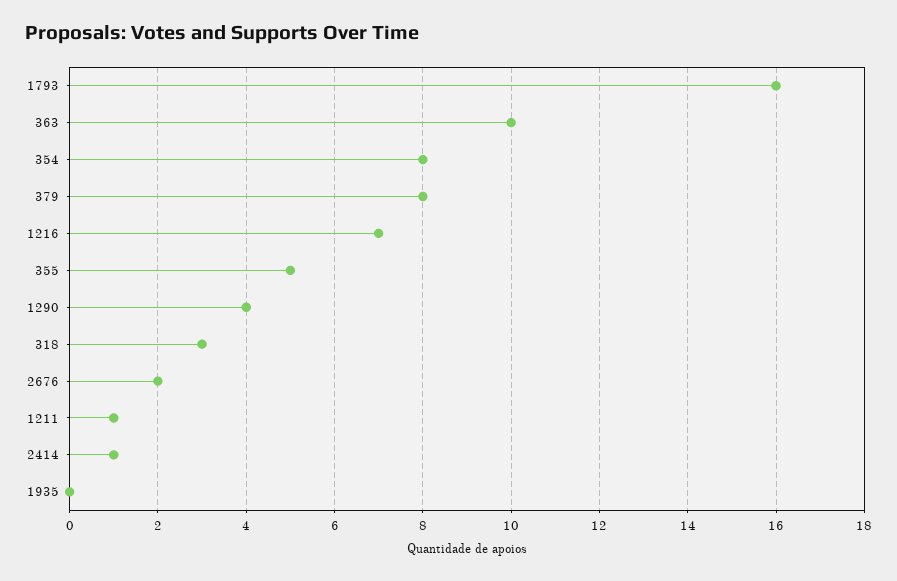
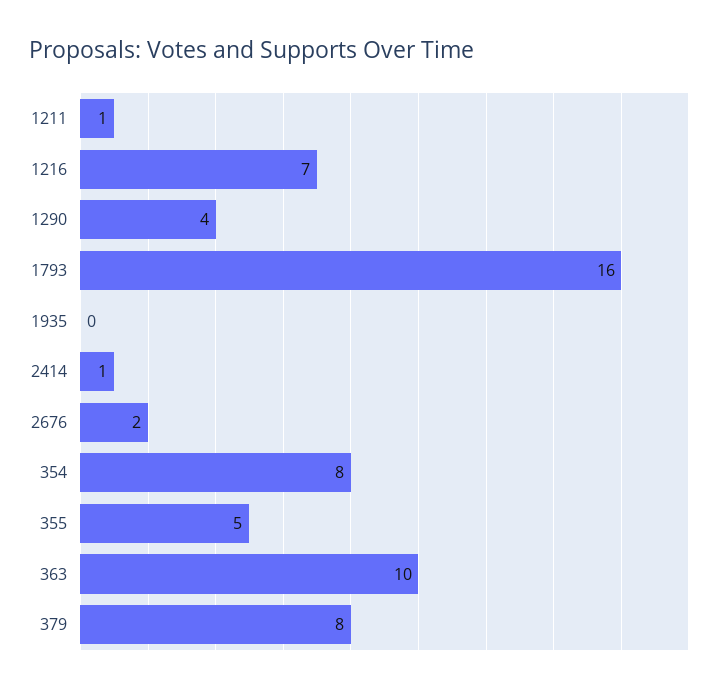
  {
    "1793": 16,
    "363": 10,
    "354": 8,
    "379": 8,
    "1216": 7,
    "355": 5,
    "1290": 4,
-   "318": 3,
    "2676": 2,
    "1211": 1,
    "2414": 1,
    "1935": 0
  }

